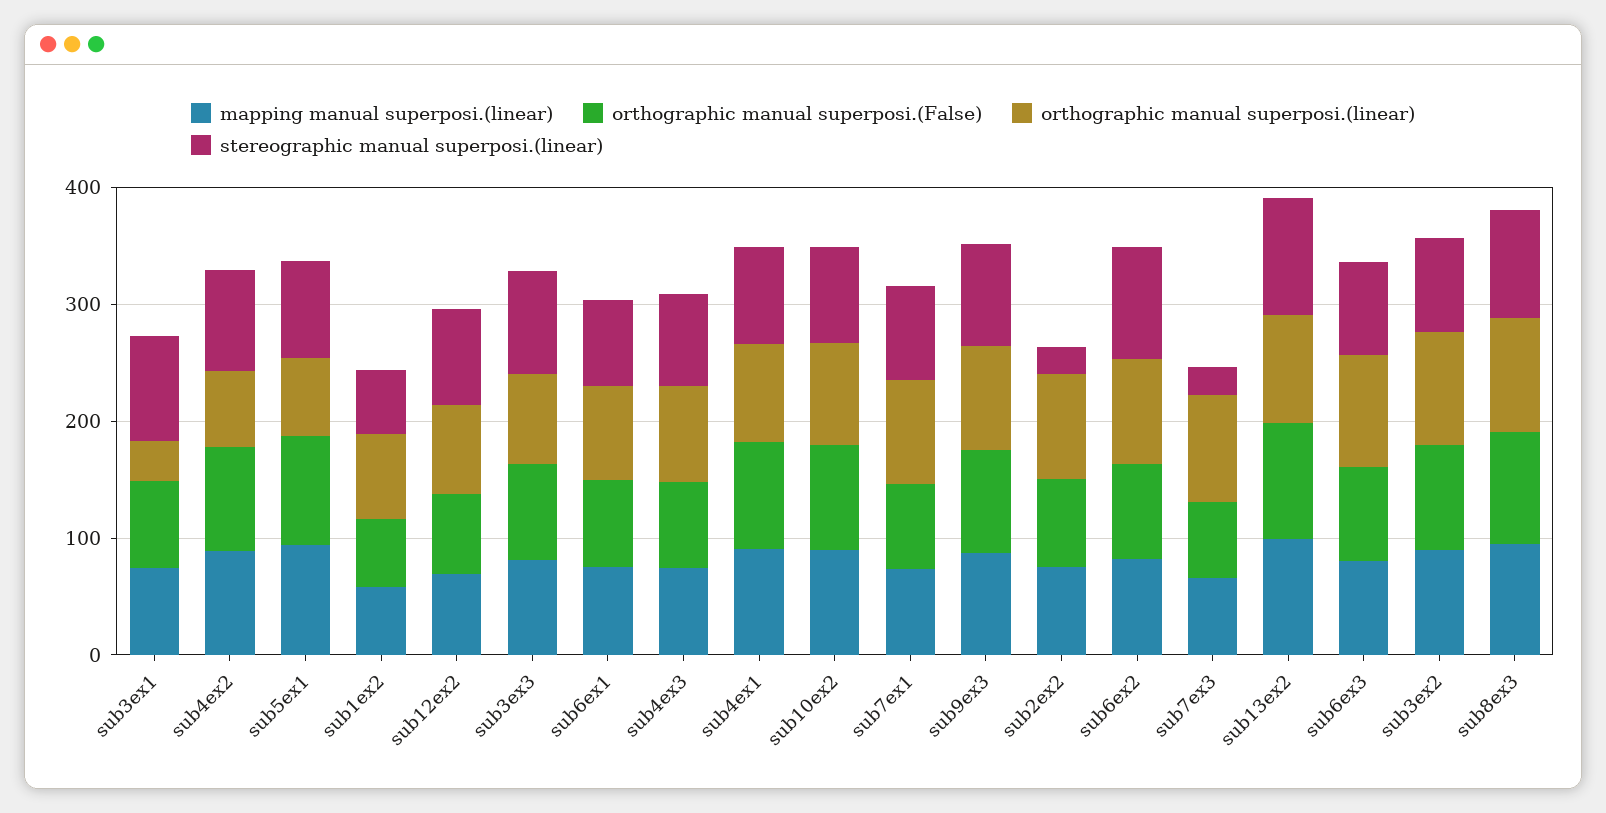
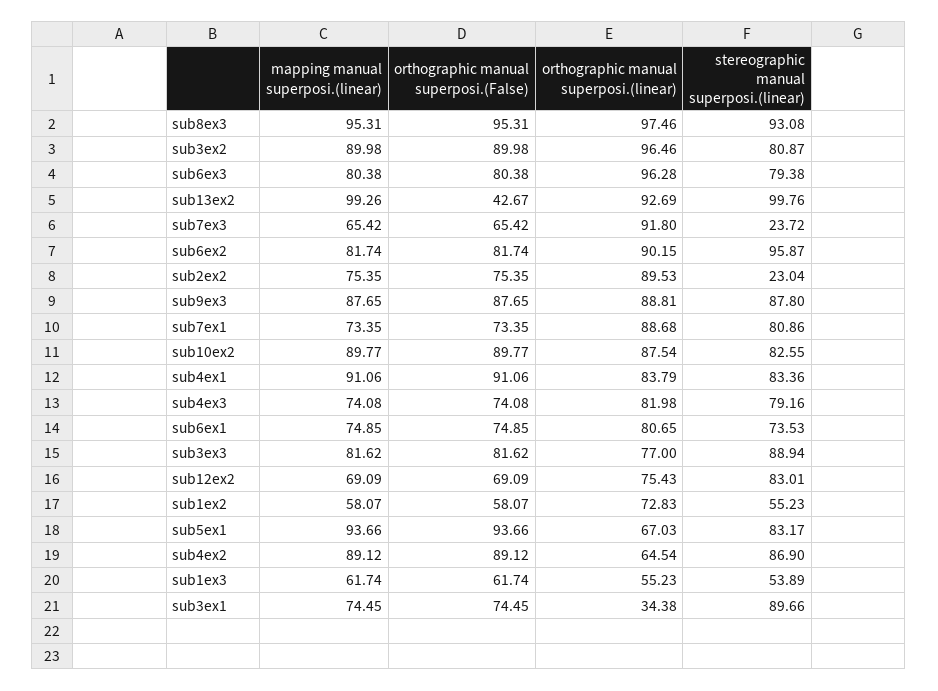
  {
    "mapping manual superposi.(linear)": {
      "sub3ex1": 74.45,
      "sub4ex2": 89.12,
      "sub5ex1": 93.66,
      "sub1ex2": 58.07,
      "sub12ex2": 69.09,
      "sub3ex3": 81.62,
      "sub6ex1": 74.85,
      "sub4ex3": 74.08,
      "sub4ex1": 91.06,
      "sub10ex2": 89.77,
      "sub7ex1": 73.35,
      "sub9ex3": 87.65,
      "sub2ex2": 75.35,
      "sub6ex2": 81.74,
      "sub7ex3": 65.42,
      "sub13ex2": 99.26,
      "sub6ex3": 80.38,
      "sub3ex2": 89.98,
-     "sub8ex3": 95.31
+     "sub8ex3": 95.31,
+     "sub1ex3": 61.74
    },
    "orthographic manual superposi.(False)": {
      "sub3ex1": 74.45,
      "sub4ex2": 89.12,
      "sub5ex1": 93.66,
      "sub1ex2": 58.07,
      "sub12ex2": 69.09,
      "sub3ex3": 81.62,
      "sub6ex1": 74.85,
      "sub4ex3": 74.08,
      "sub4ex1": 91.06,
      "sub10ex2": 89.77,
      "sub7ex1": 73.35,
      "sub9ex3": 87.65,
      "sub2ex2": 75.35,
      "sub6ex2": 81.74,
      "sub7ex3": 65.42,
-     "sub13ex2": 100,
+     "sub13ex2": 42.67,
      "sub6ex3": 80.38,
      "sub3ex2": 89.98,
-     "sub8ex3": 95.31
+     "sub8ex3": 95.31,
+     "sub1ex3": 61.74
    },
    "orthographic manual superposi.(linear)": {
      "sub3ex1": 34.38,
      "sub4ex2": 64.54,
      "sub5ex1": 67.03,
      "sub1ex2": 72.83,
      "sub12ex2": 75.43,
      "sub3ex3": 77,
      "sub6ex1": 80.65,
      "sub4ex3": 81.98,
      "sub4ex1": 83.79,
      "sub10ex2": 87.54,
      "sub7ex1": 88.68,
      "sub9ex3": 88.81,
      "sub2ex2": 89.53,
      "sub6ex2": 90.15,
      "sub7ex3": 91.8,
      "sub13ex2": 92.69,
      "sub6ex3": 96.28,
      "sub3ex2": 96.46,
-     "sub8ex3": 97.46
+     "sub8ex3": 97.46,
+     "sub1ex3": 55.23
    },
    "stereographic manual superposi.(linear)": {
      "sub3ex1": 89.66,
      "sub4ex2": 86.9,
      "sub5ex1": 83.17,
      "sub1ex2": 55.23,
      "sub12ex2": 83.01,
      "sub3ex3": 88.94,
      "sub6ex1": 73.53,
      "sub4ex3": 79.16,
      "sub4ex1": 83.36,
      "sub10ex2": 82.55,
      "sub7ex1": 80.86,
      "sub9ex3": 87.8,
      "sub2ex2": 23.04,
      "sub6ex2": 95.87,
      "sub7ex3": 23.72,
      "sub13ex2": 99.76,
      "sub6ex3": 79.38,
      "sub3ex2": 80.87,
-     "sub8ex3": 93.08
+     "sub8ex3": 93.08,
+     "sub1ex3": 53.89
    }
  }

